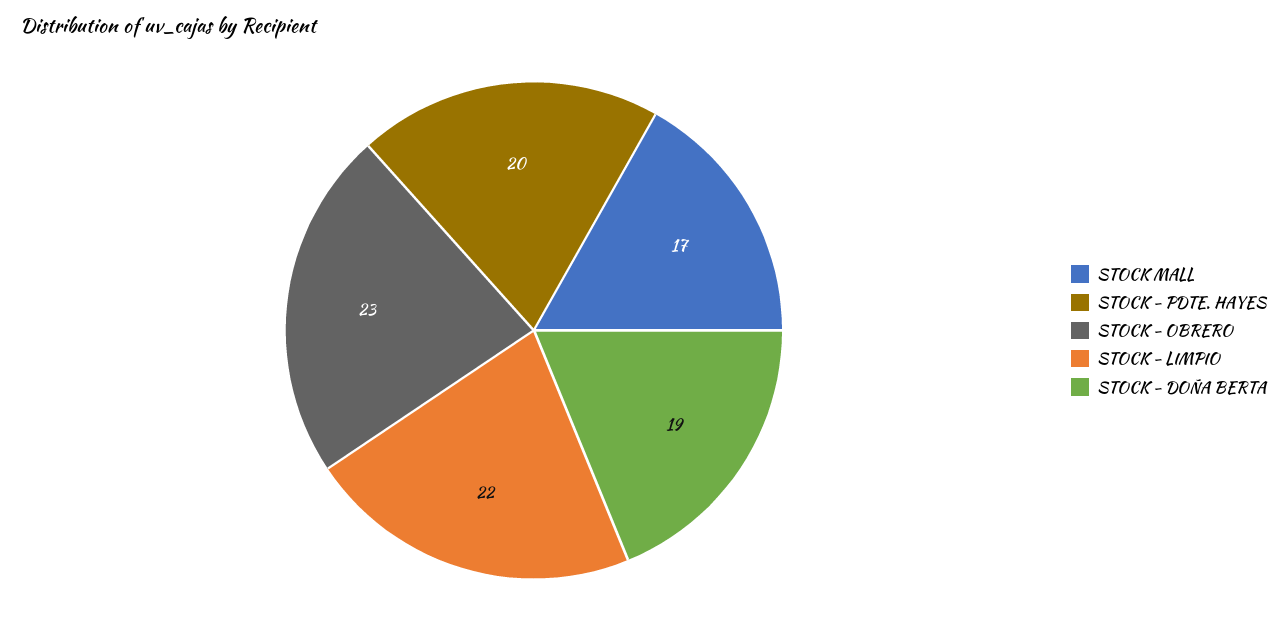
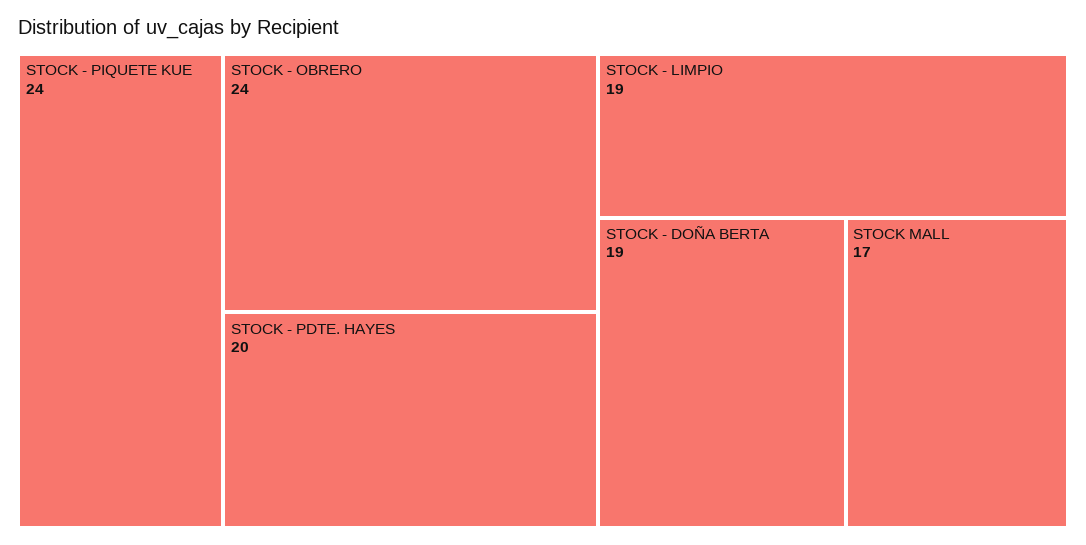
  {
    "STOCK MALL": 17,
    "STOCK - PDTE. HAYES": 20,
-   "STOCK - OBRERO": 23,
+   "STOCK - OBRERO": 24,
-   "STOCK - LIMPIO": 22,
+   "STOCK - LIMPIO": 19,
-   "STOCK - DOÑA BERTA": 19
+   "STOCK - DOÑA BERTA": 19,
+   "STOCK - PIQUETE KUE": 24
  }

